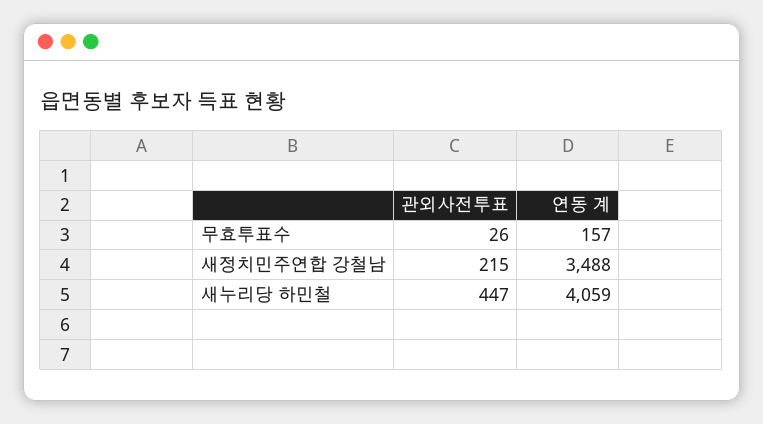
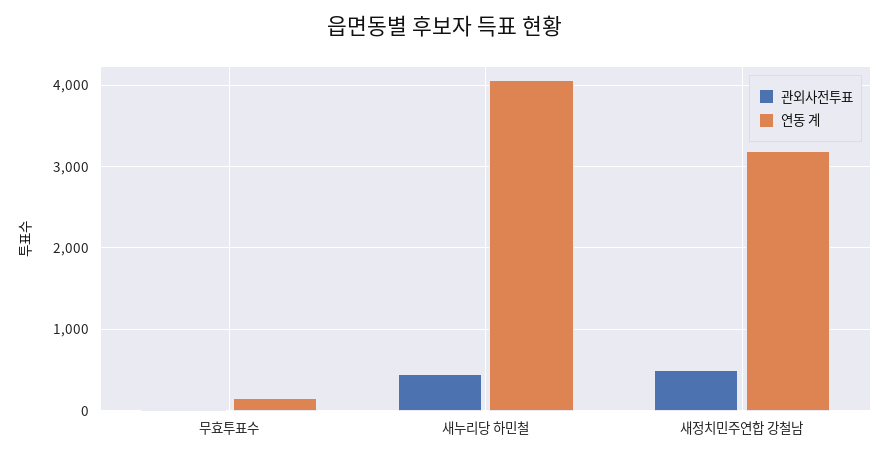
  {
    "관외사전투표": {
      "무효투표수": 26,
-     "새정치민주연합 강철남": 215,
+     "새정치민주연합 강철남": 500,
      "새누리당 하민철": 447
    },
    "연동 계": {
      "무효투표수": 157,
-     "새정치민주연합 강철남": 3488,
+     "새정치민주연합 강철남": 3200,
      "새누리당 하민철": 4059
    }
  }

